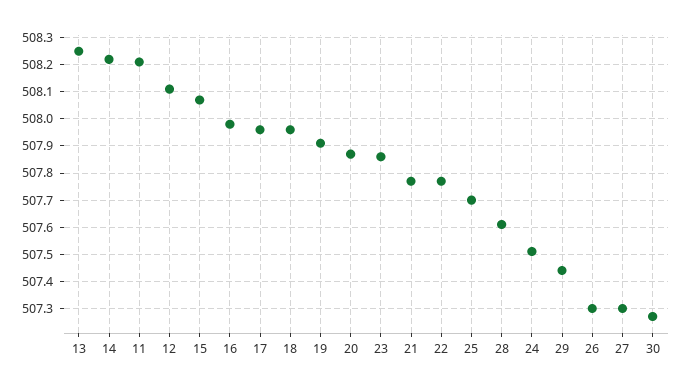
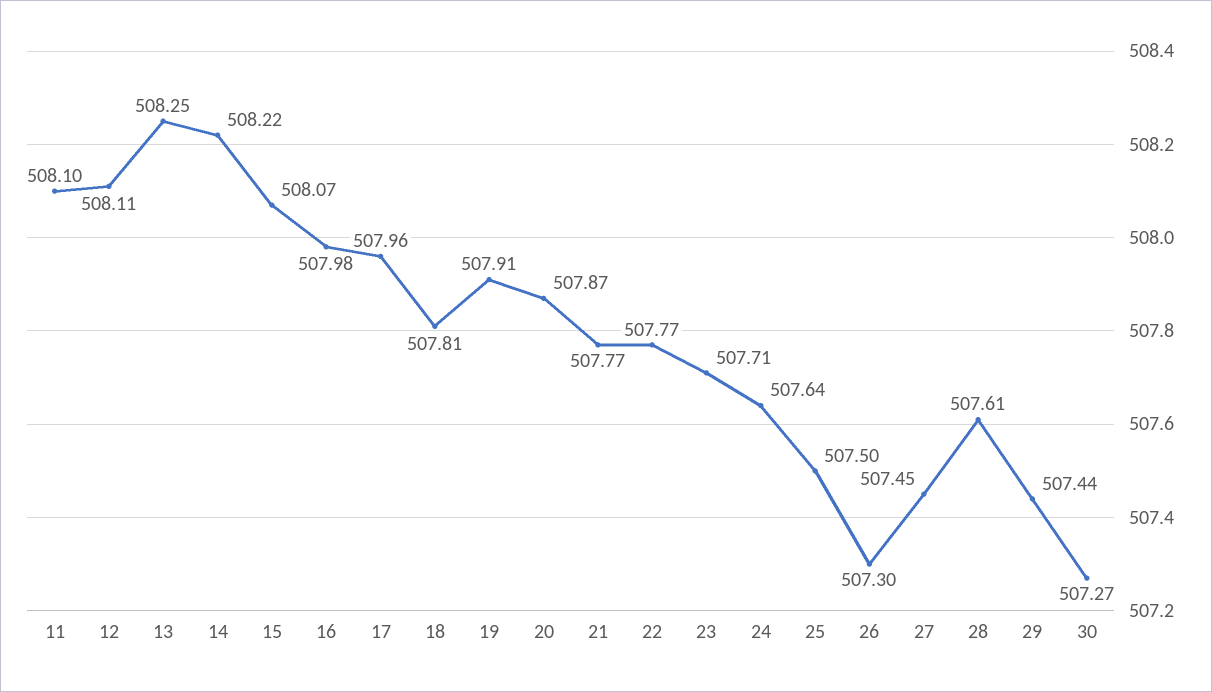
  {
    "13": 508.25,
    "14": 508.22,
-   "11": 508.2,
+   "11": 508.1,
    "12": 508.11,
    "15": 508.07,
    "16": 507.98,
    "17": 507.96,
-   "18": 507.95,
+   "18": 507.81,
    "19": 507.91,
    "20": 507.87,
-   "23": 507.85,
+   "23": 507.71,
    "21": 507.77,
    "22": 507.77,
-   "25": 507.7,
+   "25": 507.5,
    "28": 507.61,
-   "24": 507.5,
+   "24": 507.64,
    "29": 507.44,
    "26": 507.3,
-   "27": 507.3,
+   "27": 507.45,
    "30": 507.27
  }

